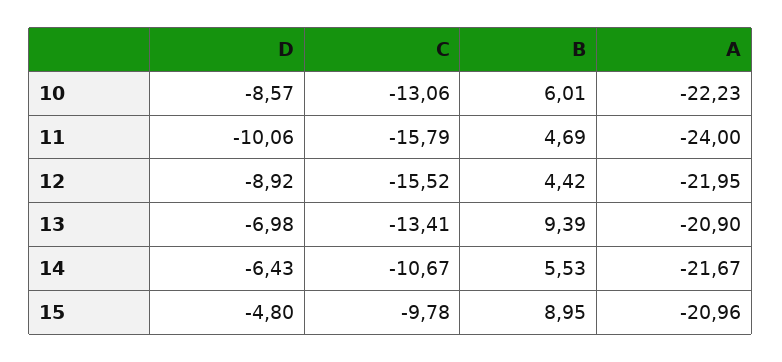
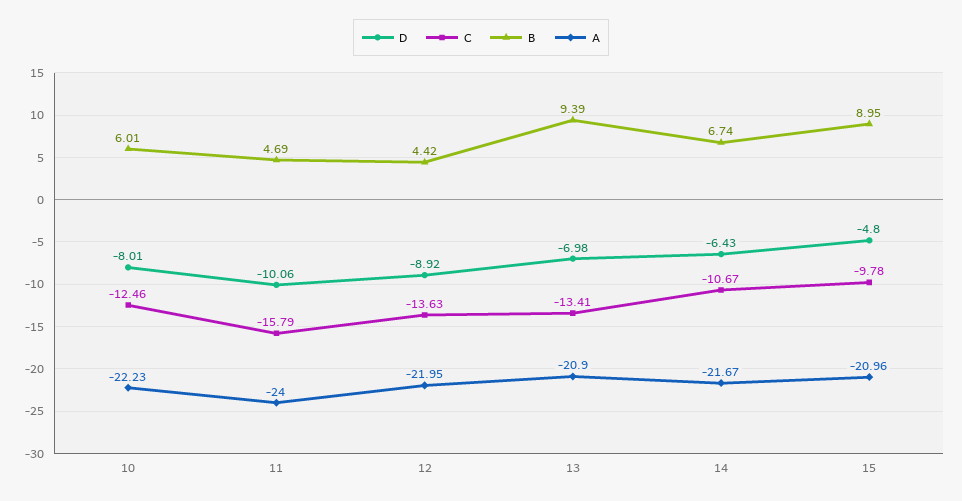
  {
    "D": {
-     "10": -8.57,
+     "10": -8.01,
      "11": -10.06,
      "12": -8.92,
      "13": -6.98,
      "14": -6.43,
      "15": -4.8
    },
    "C": {
-     "10": -13.06,
+     "10": -12.46,
      "11": -15.79,
-     "12": -15.52,
+     "12": -13.63,
      "13": -13.41,
      "14": -10.67,
      "15": -9.78
    },
    "B": {
      "10": 6.01,
      "11": 4.69,
      "12": 4.42,
      "13": 9.39,
-     "14": 5.53,
+     "14": 6.74,
      "15": 8.95
    },
    "A": {
      "10": -22.23,
      "11": -24,
      "12": -21.95,
      "13": -20.9,
      "14": -21.67,
      "15": -20.96
    }
  }

